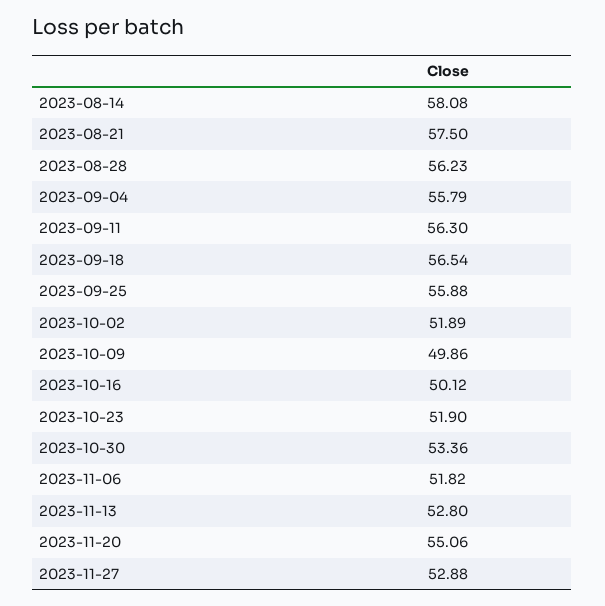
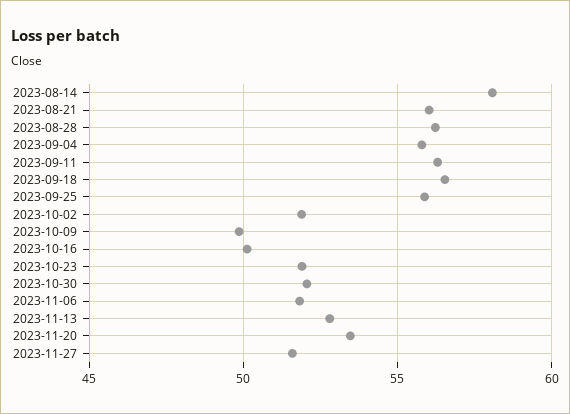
  {
    "2023-08-14": 58.08,
-   "2023-08-21": 57.5,
+   "2023-08-21": 56,
    "2023-08-28": 56.23,
    "2023-09-04": 55.79,
    "2023-09-11": 56.3,
    "2023-09-18": 56.54,
    "2023-09-25": 55.88,
    "2023-10-02": 51.89,
    "2023-10-09": 49.86,
    "2023-10-16": 50.12,
    "2023-10-23": 51.9,
-   "2023-10-30": 53.36,
+   "2023-10-30": 52,
    "2023-11-06": 51.82,
    "2023-11-13": 52.8,
-   "2023-11-20": 55.06,
+   "2023-11-20": 53.5,
-   "2023-11-27": 52.88
+   "2023-11-27": 51.5
  }

